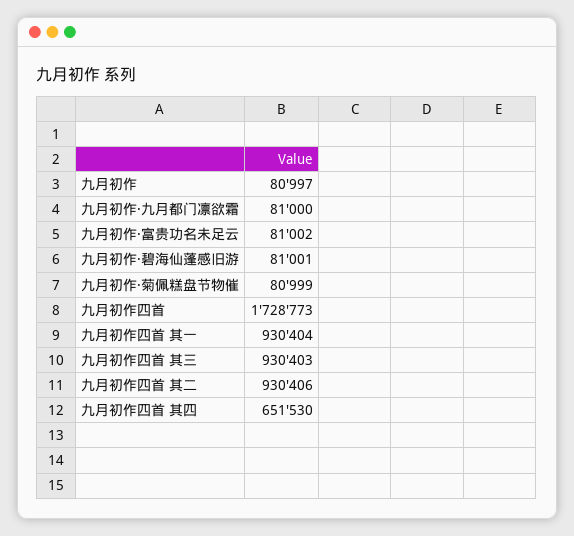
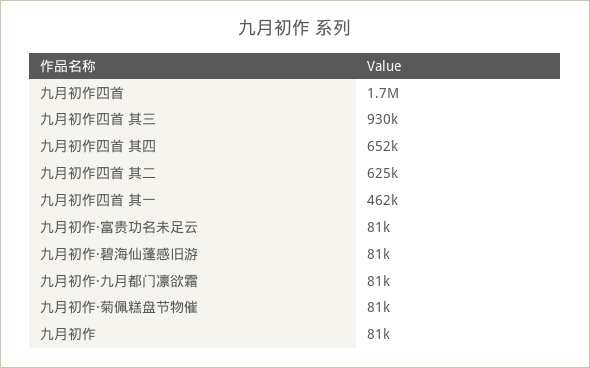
  {
    "九月初作": 80997,
    "九月初作·九月都门凛欲霜": 81000,
    "九月初作·富贵功名未足云": 81002,
    "九月初作·碧海仙蓬感旧游": 81001,
    "九月初作·菊佩糕盘节物催": 80999,
    "九月初作四首": 1728773,
-   "九月初作四首 其一": 930404,
+   "九月初作四首 其一": 462000,
    "九月初作四首 其三": 930403,
-   "九月初作四首 其二": 930406,
+   "九月初作四首 其二": 625000,
    "九月初作四首 其四": 651530
  }

